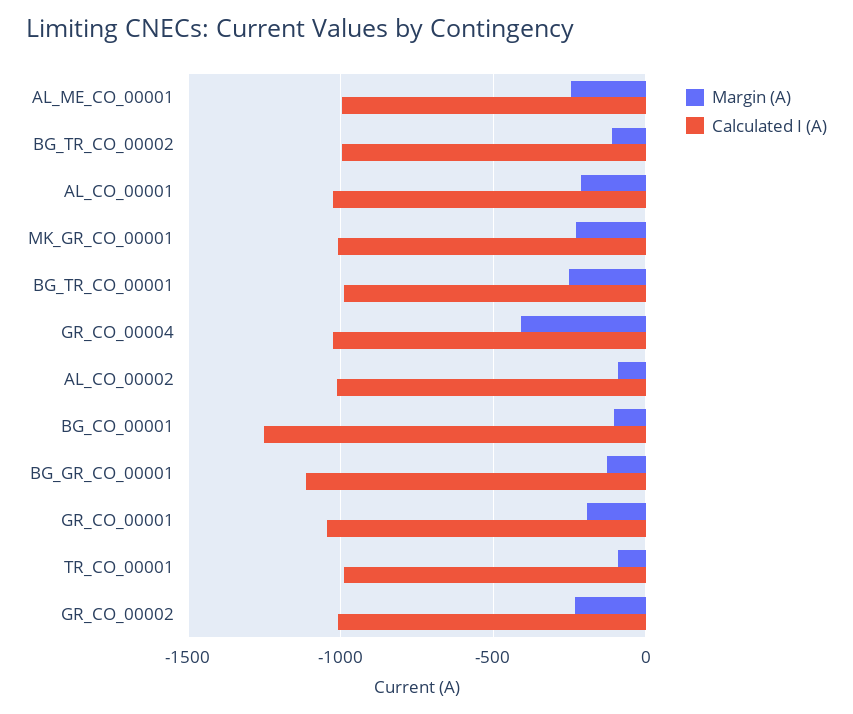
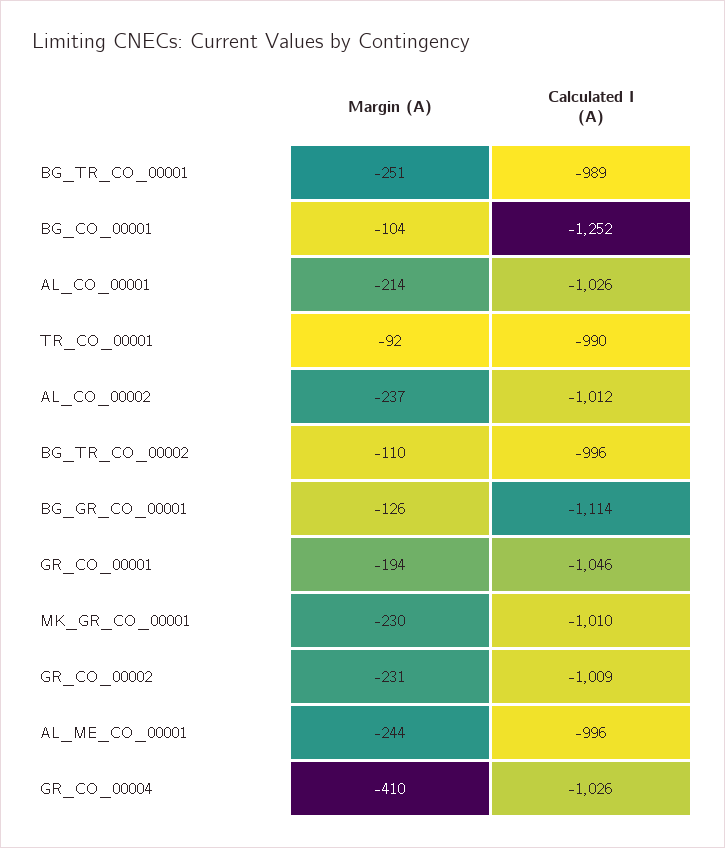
  {
    "Margin (A)": {
      "AL_ME_CO_00001": -244,
      "BG_TR_CO_00002": -110,
      "AL_CO_00001": -214,
      "MK_GR_CO_00001": -230,
      "BG_TR_CO_00001": -251,
      "GR_CO_00004": -410,
-     "AL_CO_00002": -100,
+     "AL_CO_00002": -237,
      "BG_CO_00001": -104,
      "BG_GR_CO_00001": -126,
      "GR_CO_00001": -194,
      "TR_CO_00001": -92,
      "GR_CO_00002": -231
    },
    "Calculated I (A)": {
      "AL_ME_CO_00001": -996,
      "BG_TR_CO_00002": -996,
      "AL_CO_00001": -1026,
      "MK_GR_CO_00001": -1010,
      "BG_TR_CO_00001": -989,
      "GR_CO_00004": -1026,
      "AL_CO_00002": -1012,
      "BG_CO_00001": -1252,
      "BG_GR_CO_00001": -1114,
      "GR_CO_00001": -1046,
      "TR_CO_00001": -990,
      "GR_CO_00002": -1009
    }
  }

